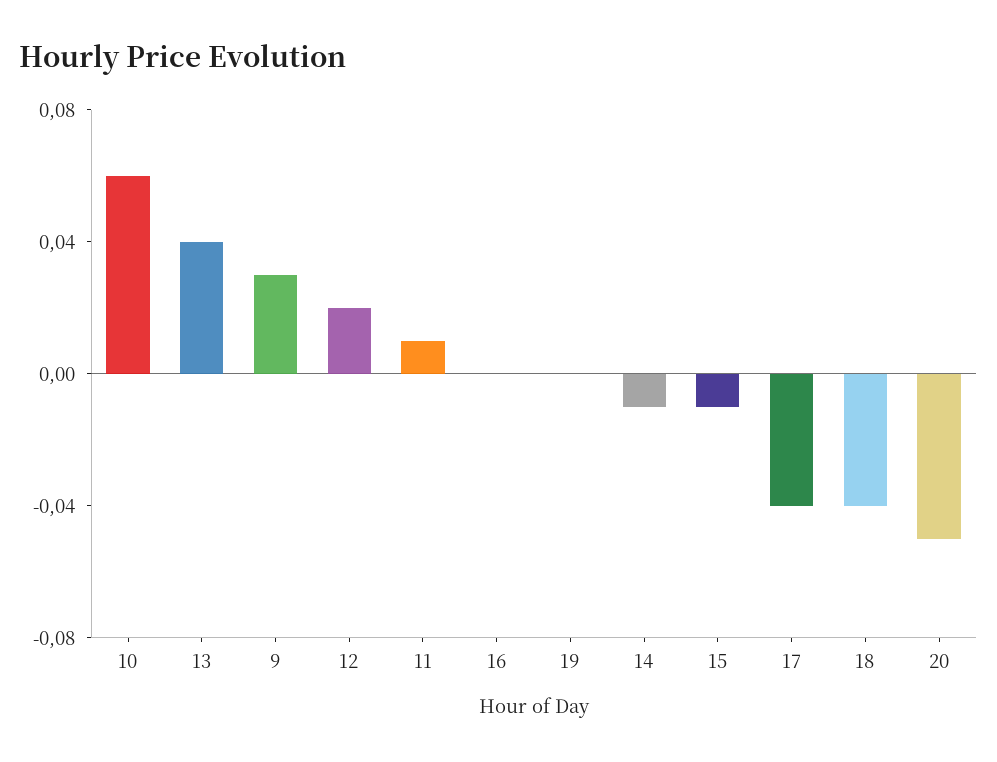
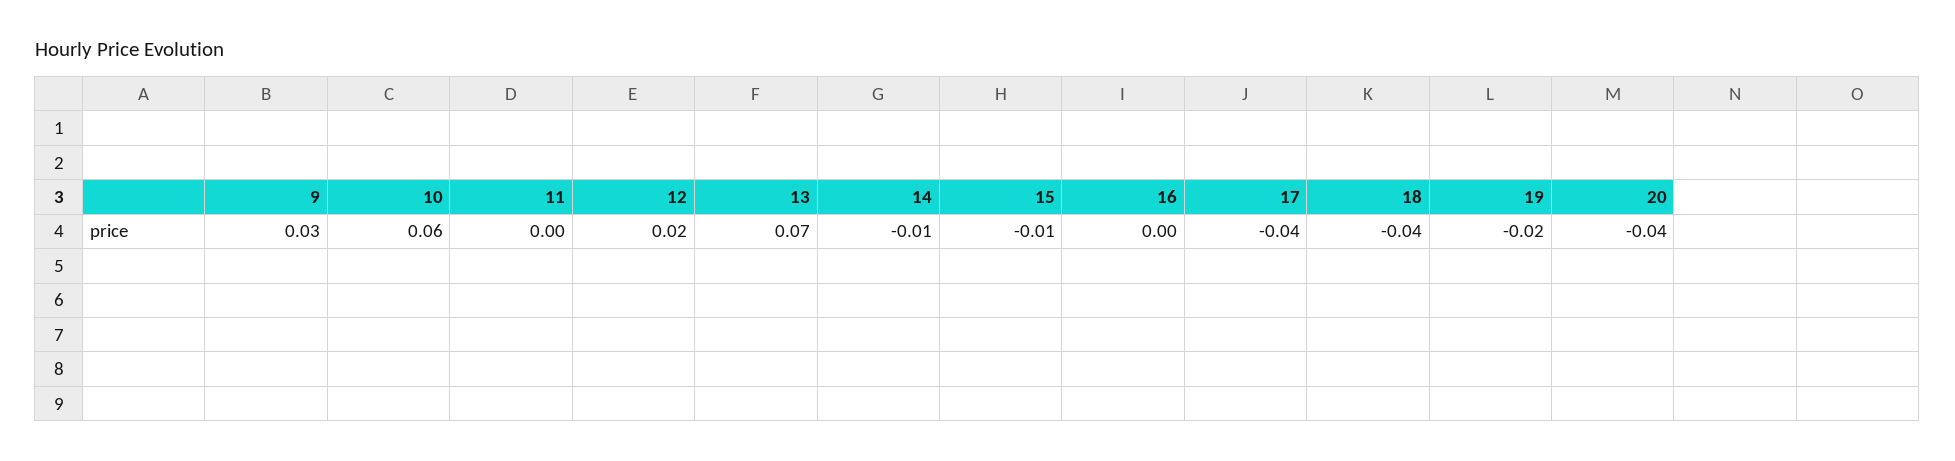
  {
    "10": 0.06,
-   "13": 0.04,
+   "13": 0.07,
    "9": 0.03,
    "12": 0.02,
-   "11": 0.01,
+   "11": 0,
    "16": 0,
-   "19": 0,
+   "19": -0.02,
    "14": -0.01,
    "15": -0.01,
    "17": -0.04,
    "18": -0.04,
-   "20": -0.05
+   "20": -0.04
  }

